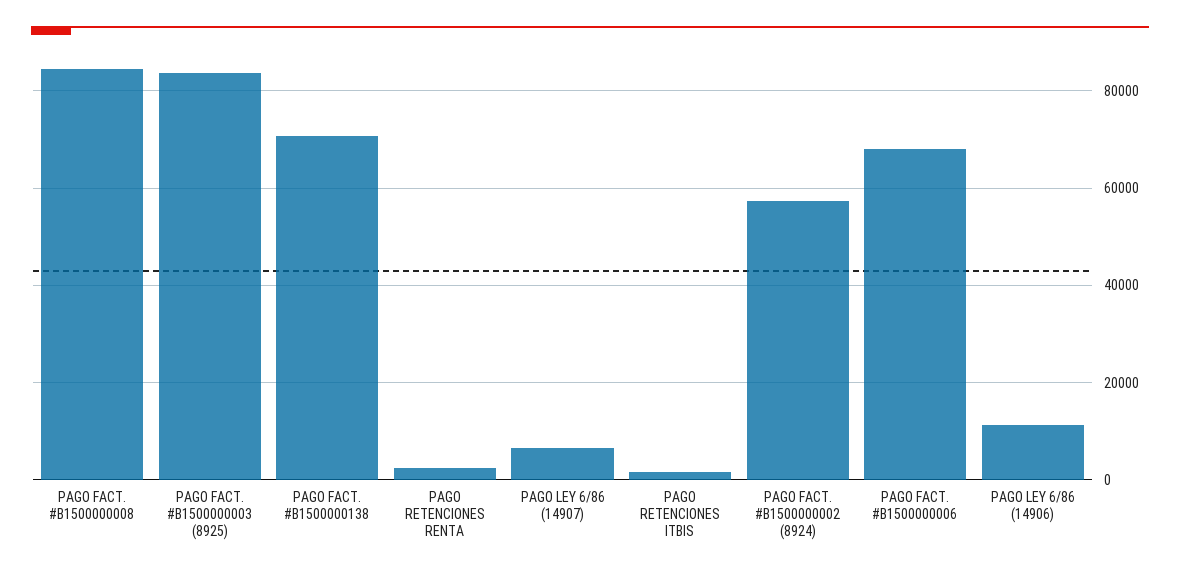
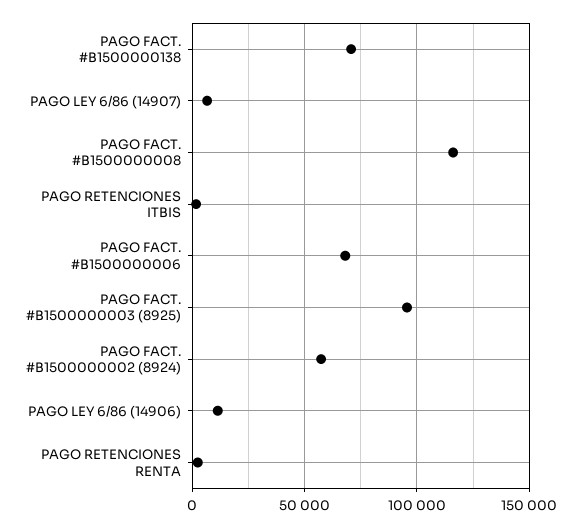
  {
-   "PAGO FACT. #B1500000008": 84000,
+   "PAGO FACT. #B1500000008": 115000,
-   "PAGO FACT. #B1500000003 (8925)": 84000,
+   "PAGO FACT. #B1500000003 (8925)": 95000,
    "PAGO FACT. #B1500000138": 70000,
    "PAGO RETENCIONES RENTA": 2000,
    "PAGO LEY 6/86 (14907)": 6000,
    "PAGO RETENCIONES ITBIS": 2000,
    "PAGO FACT. #B1500000002 (8924)": 58000,
    "PAGO FACT. #B1500000006": 68000,
    "PAGO LEY 6/86 (14906)": 12000
  }

